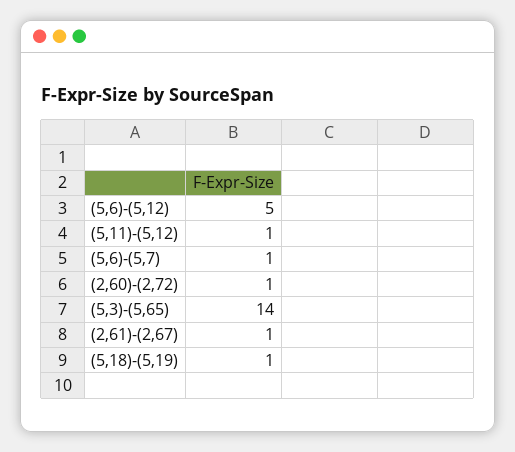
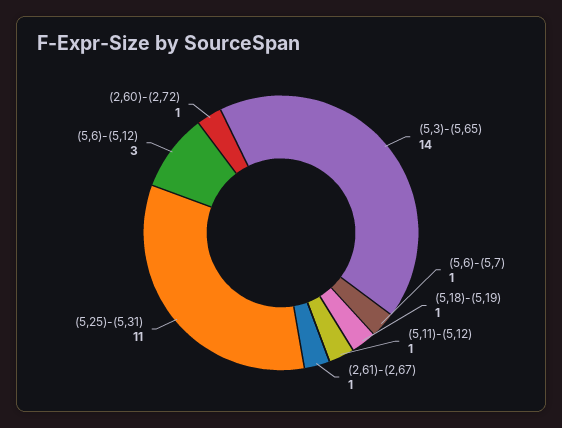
  {
-   "(5,6)-(5,12)": 5,
+   "(5,6)-(5,12)": 3,
    "(5,11)-(5,12)": 1,
    "(5,6)-(5,7)": 1,
    "(2,60)-(2,72)": 1,
    "(5,3)-(5,65)": 14,
    "(2,61)-(2,67)": 1,
-   "(5,18)-(5,19)": 1
+   "(5,18)-(5,19)": 1,
+   "(5,25)-(5,31)": 11
  }

